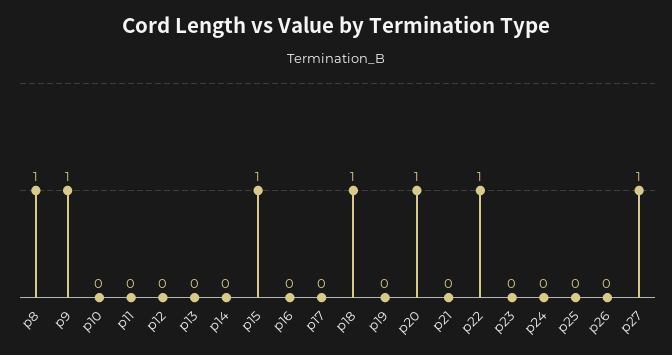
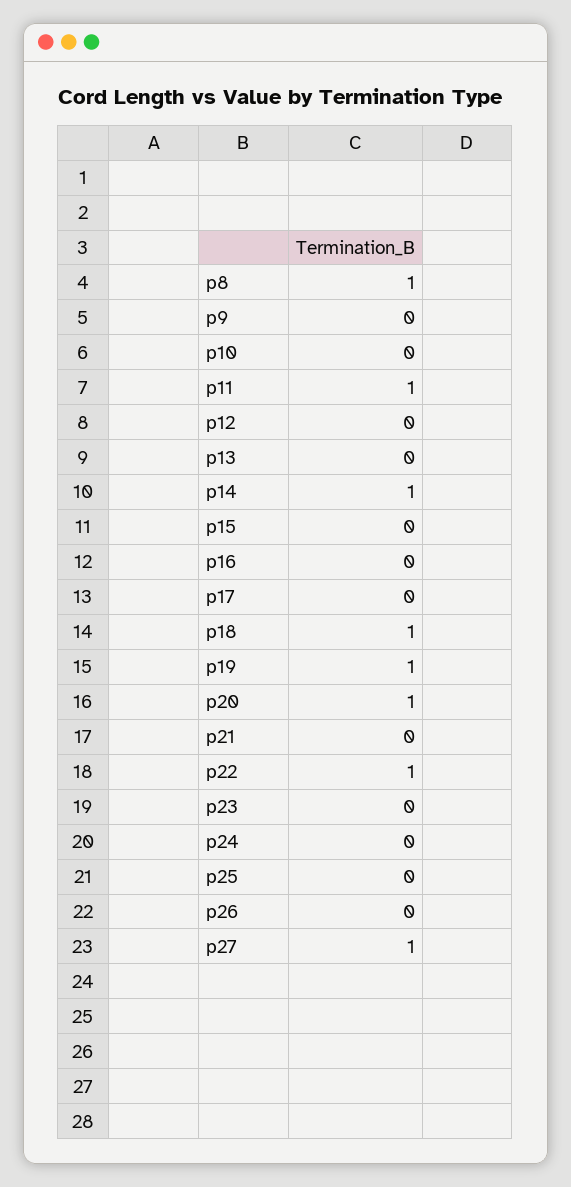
  {
    "p8": 1,
-   "p9": 1,
+   "p9": 0,
    "p10": 0,
-   "p11": 0,
+   "p11": 1,
    "p12": 0,
    "p13": 0,
-   "p14": 0,
+   "p14": 1,
-   "p15": 1,
+   "p15": 0,
    "p16": 0,
    "p17": 0,
    "p18": 1,
-   "p19": 0,
+   "p19": 1,
    "p20": 1,
    "p21": 0,
    "p22": 1,
    "p23": 0,
    "p24": 0,
    "p25": 0,
    "p26": 0,
    "p27": 1
  }

